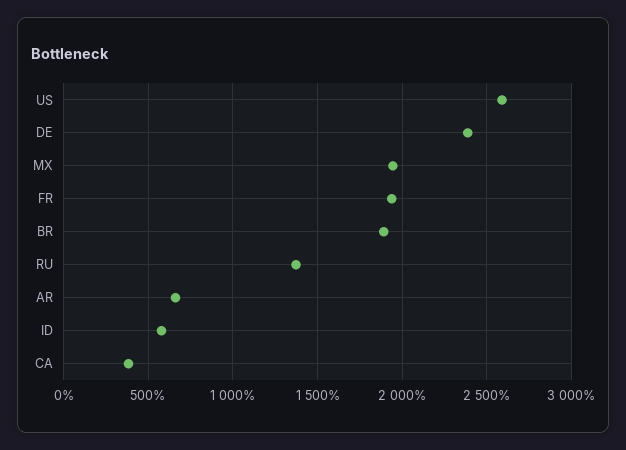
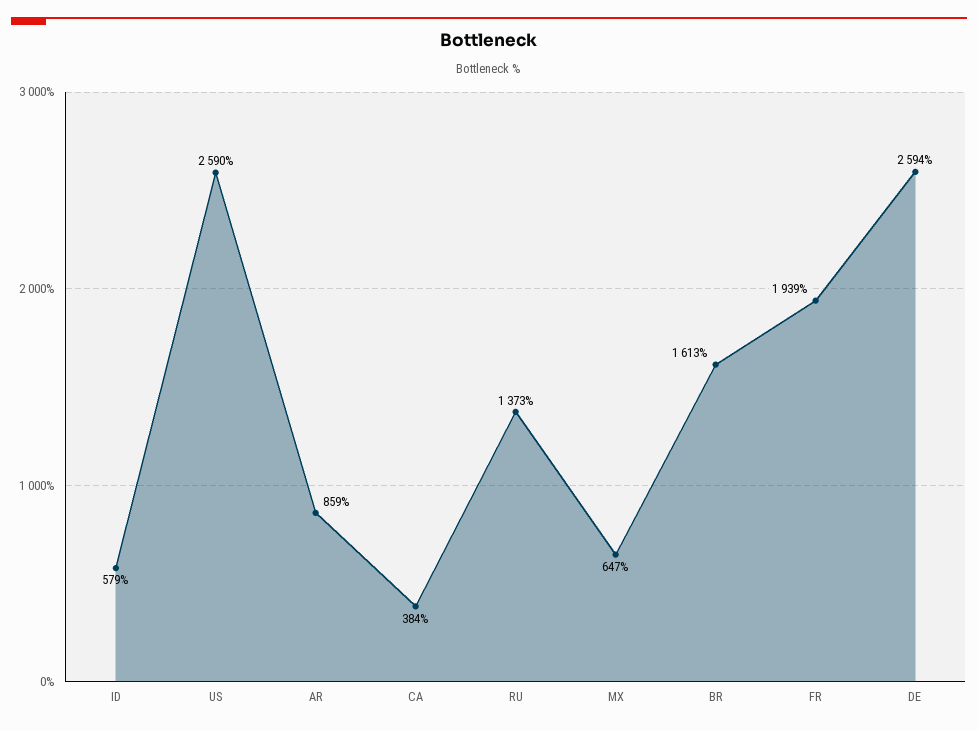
  {
    "US": 2590,
-   "DE": 2400,
+   "DE": 2594,
-   "MX": 1950,
+   "MX": 647,
    "FR": 1939,
-   "BR": 1900,
+   "BR": 1613,
    "RU": 1373,
-   "AR": 650,
+   "AR": 859,
    "ID": 579,
    "CA": 384
  }

